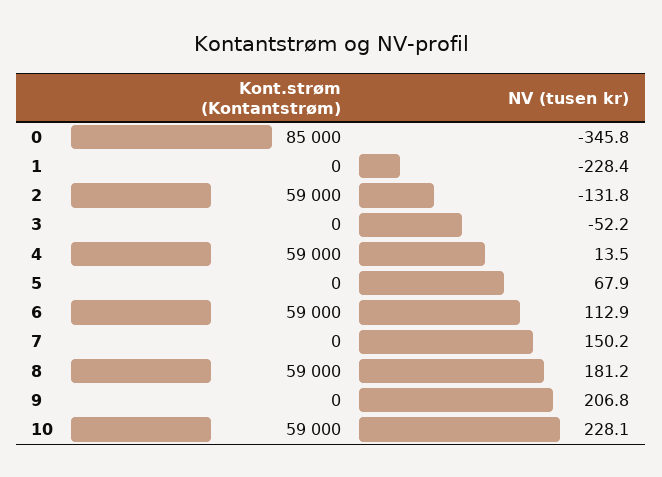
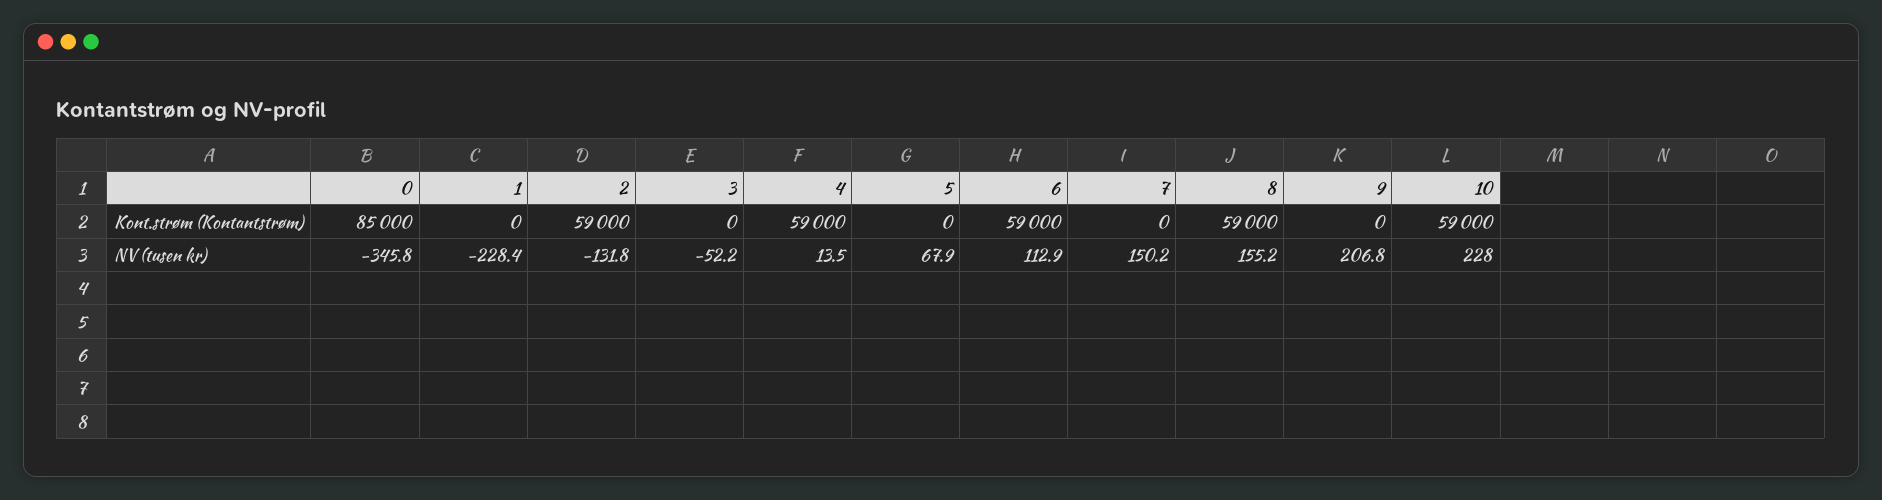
  {
    "Kont.strøm (Kontantstrøm)": {
      "0": 85000,
      "1": 0,
      "2": 59000,
      "3": 0,
      "4": 59000,
      "5": 0,
      "6": 59000,
      "7": 0,
      "8": 59000,
      "9": 0,
      "10": 59000
    },
    "NV (tusen kr)": {
      "0": -345.8,
      "1": -228.4,
      "2": -131.8,
      "3": -52.2,
      "4": 13.5,
      "5": 67.9,
      "6": 112.9,
      "7": 150.2,
-     "8": 181.2,
+     "8": 155.2,
      "9": 206.8,
-     "10": 228.1
+     "10": 228
    }
  }

